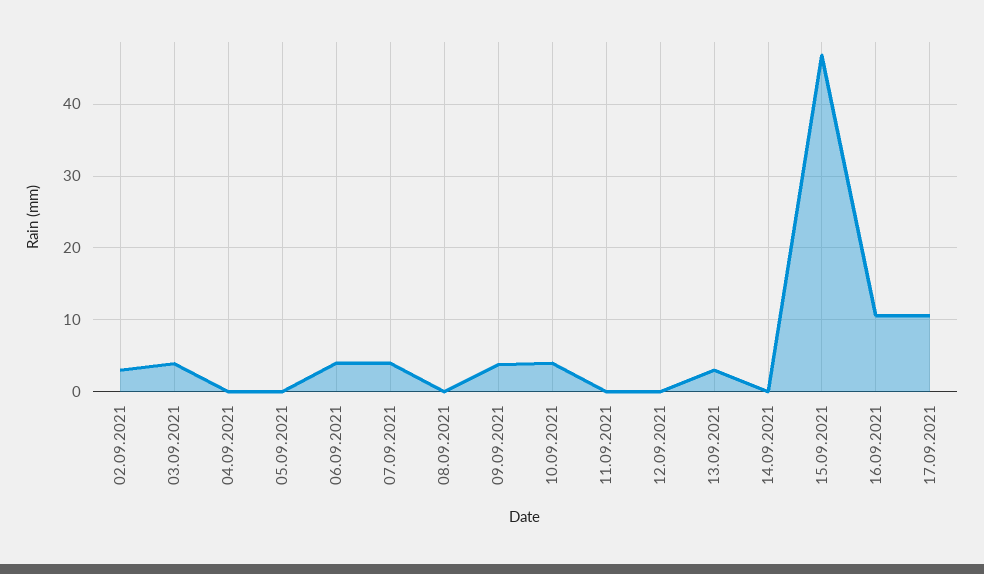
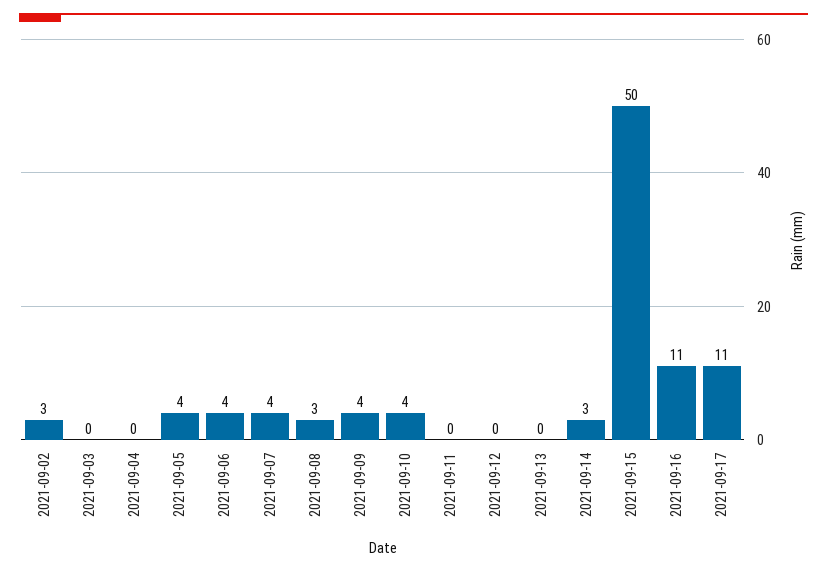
  {
    "02.09.2021": 3,
-   "03.09.2021": 4,
+   "03.09.2021": 0,
    "04.09.2021": 0,
-   "05.09.2021": 0,
+   "05.09.2021": 4,
    "06.09.2021": 4,
    "07.09.2021": 4,
-   "08.09.2021": 0,
+   "08.09.2021": 3,
    "09.09.2021": 4,
    "10.09.2021": 4,
    "11.09.2021": 0,
    "12.09.2021": 0,
-   "13.09.2021": 3,
+   "13.09.2021": 0,
-   "14.09.2021": 0,
+   "14.09.2021": 3,
-   "15.09.2021": 47,
+   "15.09.2021": 50,
    "16.09.2021": 11,
    "17.09.2021": 11
  }

